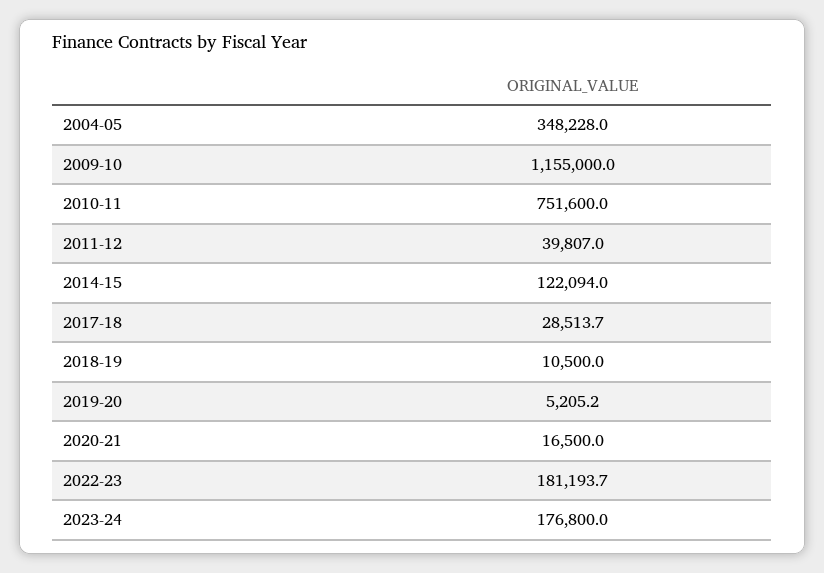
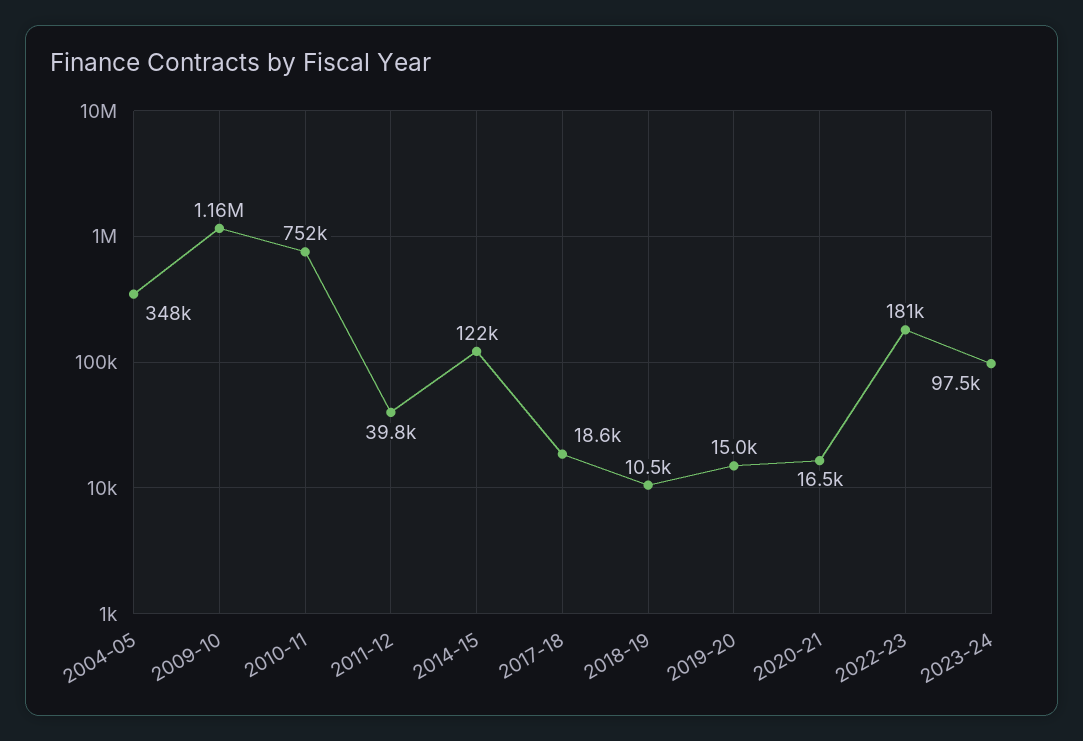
  {
    "2004-05": 348228,
    "2009-10": 1155000,
    "2010-11": 751600,
    "2011-12": 39807,
    "2014-15": 122094,
-   "2017-18": 28513.7,
+   "2017-18": 18600,
    "2018-19": 10500,
-   "2019-20": 5205.2,
+   "2019-20": 15000,
    "2020-21": 16500,
    "2022-23": 181193.7,
-   "2023-24": 176800
+   "2023-24": 97500
  }

